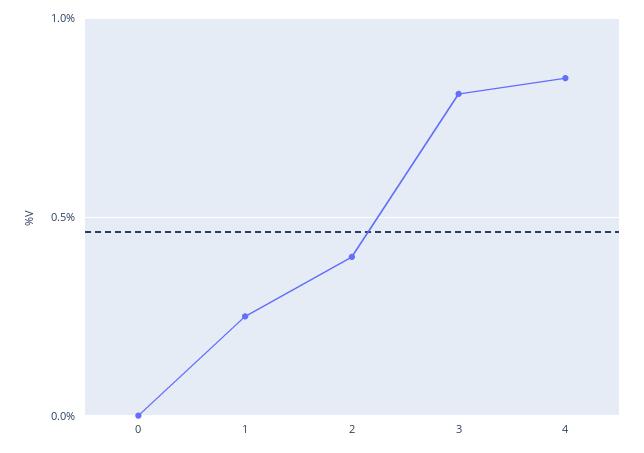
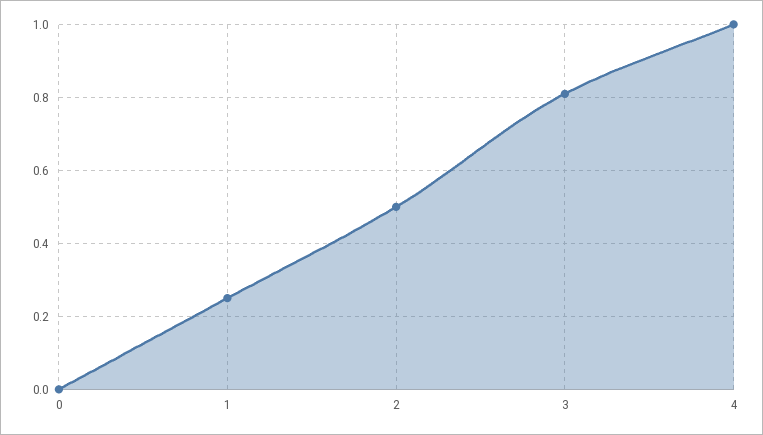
  {
    "0": 0,
    "1": 0.25,
-   "2": 0.4,
+   "2": 0.5,
    "3": 0.8,
-   "4": 0.85
+   "4": 1
  }

